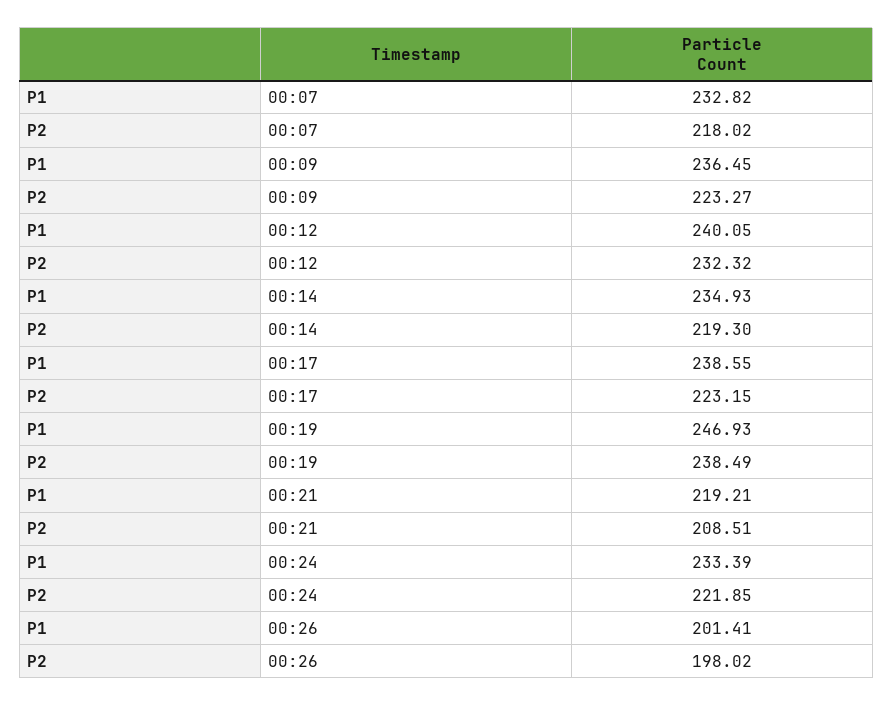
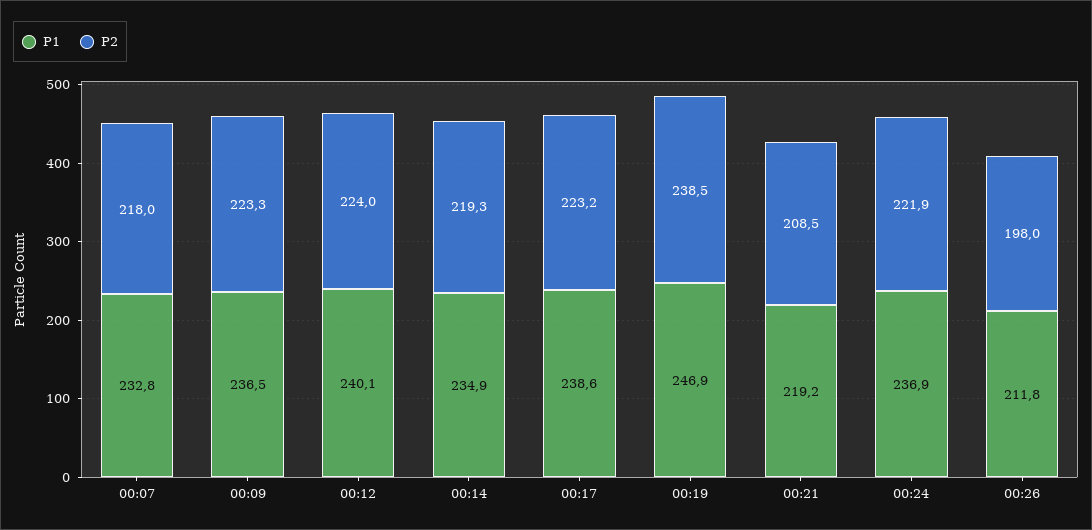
  {
    "P1": {
      "00:07": 232.82,
      "00:09": 236.45,
      "00:12": 240.05,
      "00:14": 234.93,
      "00:17": 238.55,
      "00:19": 246.93,
      "00:21": 219.21,
-     "00:24": 233.39,
+     "00:24": 236.9,
-     "00:26": 201.41
+     "00:26": 211.8
    },
    "P2": {
      "00:07": 218.02,
      "00:09": 223.27,
-     "00:12": 232.32,
+     "00:12": 224,
      "00:14": 219.3,
      "00:17": 223.15,
      "00:19": 238.49,
      "00:21": 208.51,
      "00:24": 221.85,
      "00:26": 198.02
    }
  }

